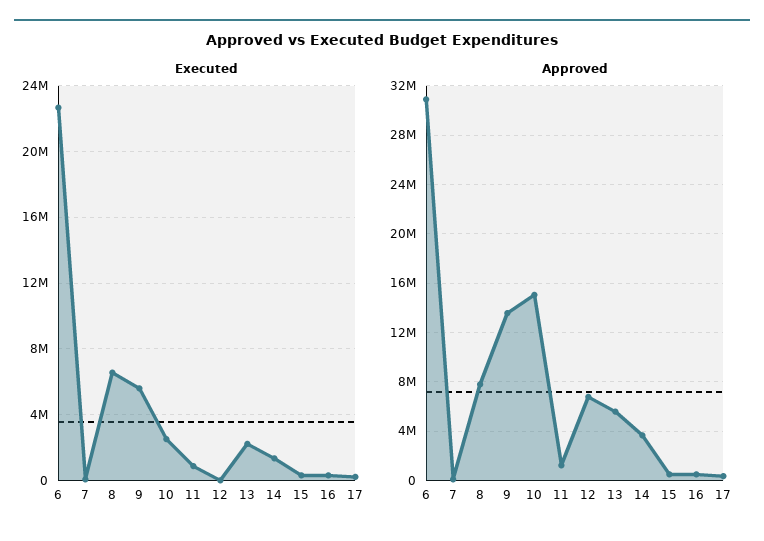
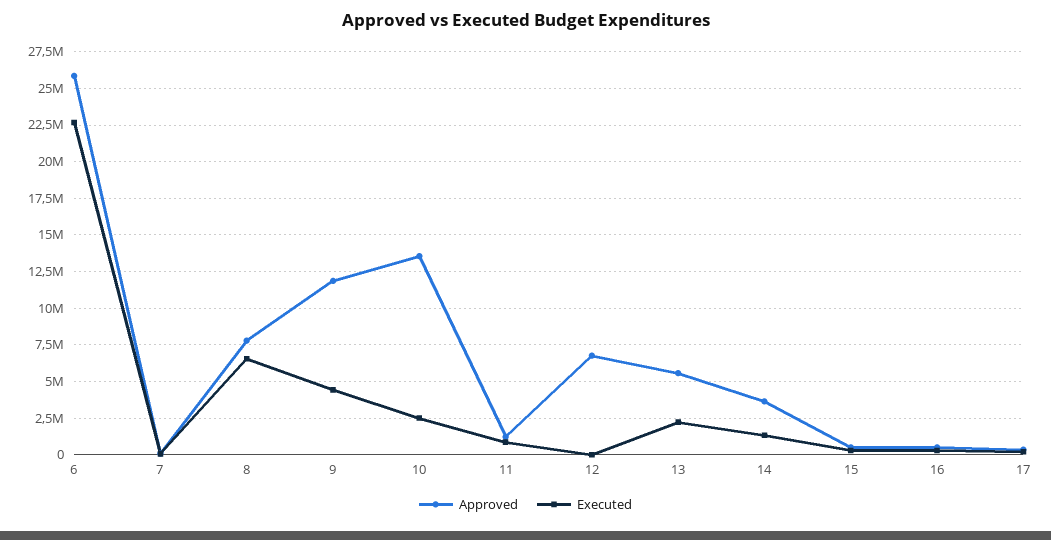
  {
    "Executed": {
      "6": 22500000,
      "7": 0,
      "8": 6500000,
-     "9": 5500000,
+     "9": 4500000,
      "10": 2500000,
      "11": 1000000,
      "12": 0,
      "13": 2000000,
      "14": 1500000,
      "15": 500000,
      "16": 500000,
      "17": 0
    },
    "Approved": {
-     "6": 31000000,
+     "6": 26000000,
      "7": 0,
      "8": 8000000,
-     "9": 13500000,
+     "9": 12000000,
-     "10": 15000000,
+     "10": 13500000,
      "11": 1000000,
      "12": 7000000,
      "13": 5500000,
      "14": 3500000,
      "15": 500000,
      "16": 500000,
      "17": 500000
    }
  }

